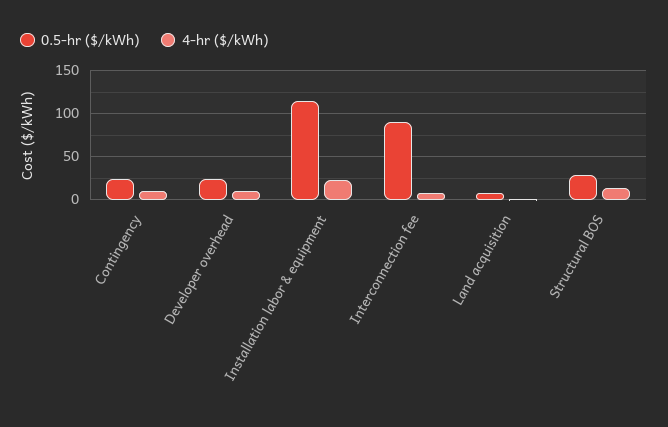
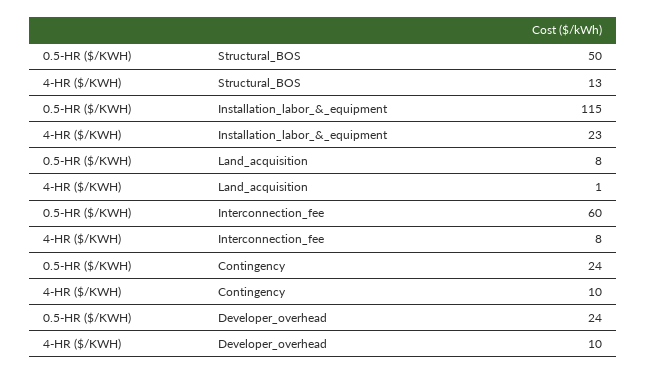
  {
    "0.5-hr ($/kWh)": {
      "Contingency": 24,
      "Developer overhead": 24,
      "Installation labor & equipment": 115,
-     "Interconnection fee": 90,
+     "Interconnection fee": 60,
      "Land acquisition": 8,
-     "Structural BOS": 30
+     "Structural BOS": 50
    },
    "4-hr ($/kWh)": {
      "Contingency": 10,
      "Developer overhead": 10,
      "Installation labor & equipment": 23,
      "Interconnection fee": 8,
      "Land acquisition": 1,
      "Structural BOS": 13
    }
  }

